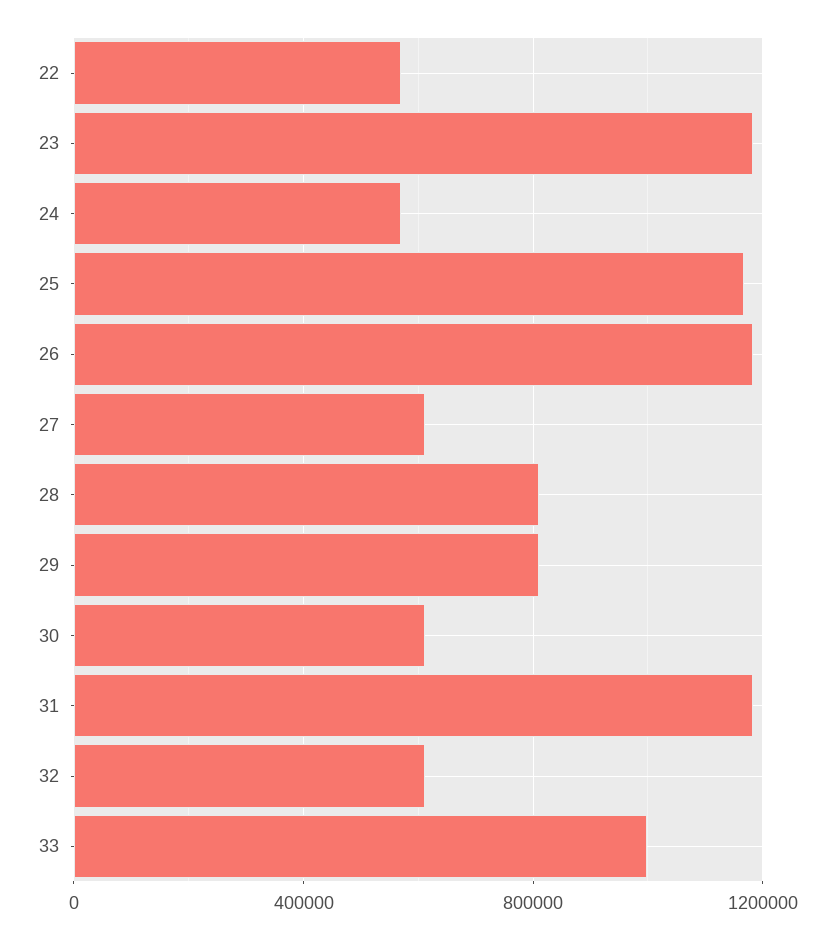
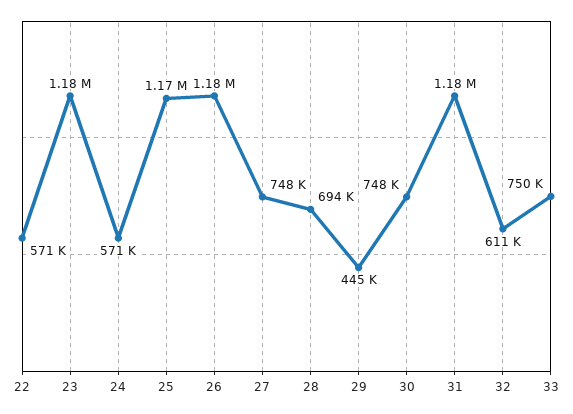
  {
    "22": 571000,
    "23": 1180000,
    "24": 571000,
    "25": 1170000,
    "26": 1180000,
-   "27": 600000,
+   "27": 748000,
-   "28": 800000,
+   "28": 694000,
-   "29": 800000,
+   "29": 445000,
-   "30": 600000,
+   "30": 748000,
    "31": 1180000,
    "32": 611000,
-   "33": 1000000
+   "33": 750000
  }

